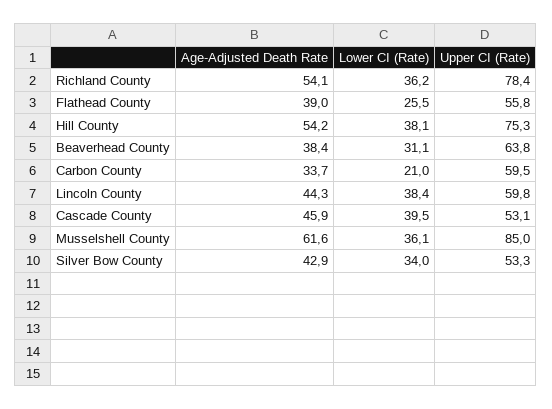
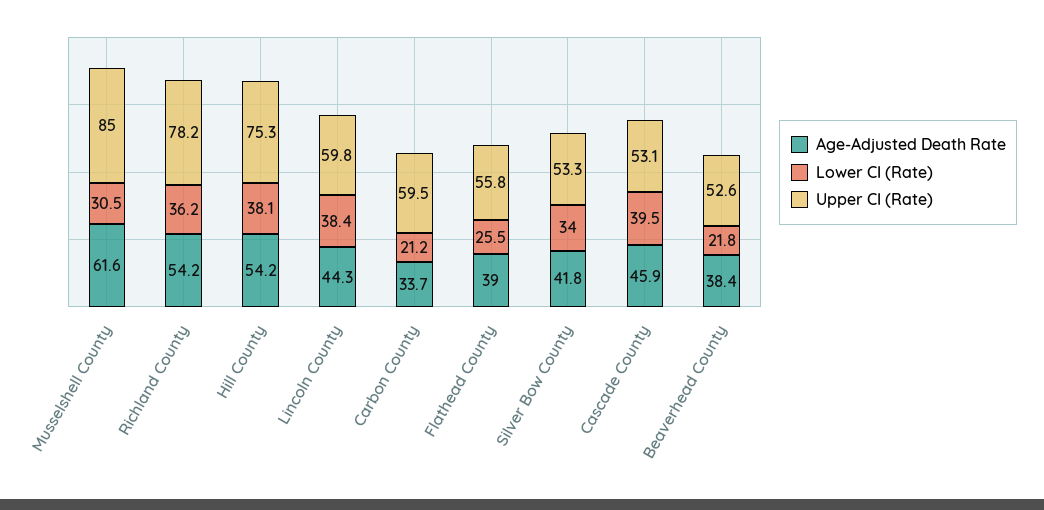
  {
    "Age-Adjusted Death Rate": {
-     "Richland County": 54.1,
+     "Richland County": 54.2,
      "Flathead County": 39,
      "Hill County": 54.2,
      "Beaverhead County": 38.4,
      "Carbon County": 33.7,
      "Lincoln County": 44.3,
      "Cascade County": 45.9,
      "Musselshell County": 61.6,
-     "Silver Bow County": 42.9
+     "Silver Bow County": 41.8
    },
    "Lower CI (Rate)": {
      "Richland County": 36.2,
      "Flathead County": 25.5,
      "Hill County": 38.1,
-     "Beaverhead County": 31.1,
+     "Beaverhead County": 21.8,
-     "Carbon County": 21,
+     "Carbon County": 21.2,
      "Lincoln County": 38.4,
      "Cascade County": 39.5,
-     "Musselshell County": 36.1,
+     "Musselshell County": 30.5,
      "Silver Bow County": 34
    },
    "Upper CI (Rate)": {
-     "Richland County": 78.4,
+     "Richland County": 78.2,
      "Flathead County": 55.8,
      "Hill County": 75.3,
-     "Beaverhead County": 63.8,
+     "Beaverhead County": 52.6,
      "Carbon County": 59.5,
      "Lincoln County": 59.8,
      "Cascade County": 53.1,
      "Musselshell County": 85,
      "Silver Bow County": 53.3
    }
  }

